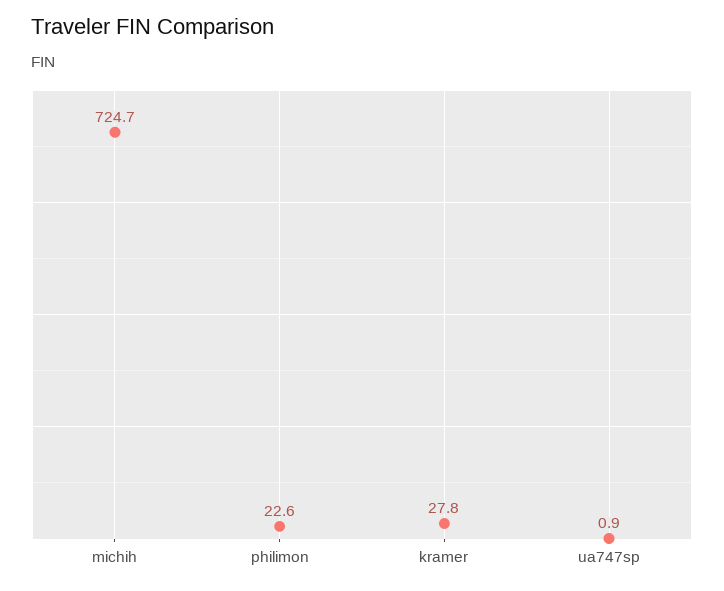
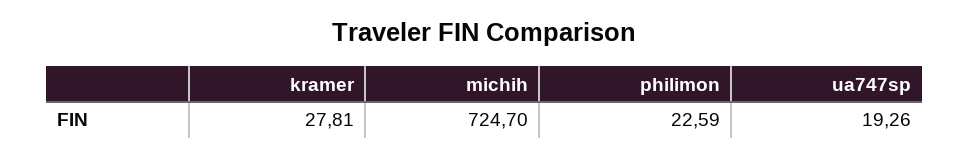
  {
    "michih": 724.7,
    "philimon": 22.59,
    "kramer": 27.81,
-   "ua747sp": 0.9
+   "ua747sp": 19.26
  }

